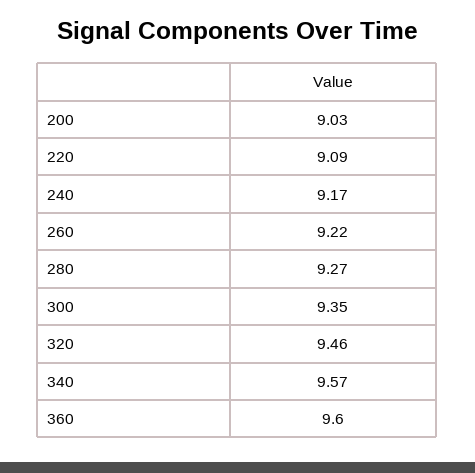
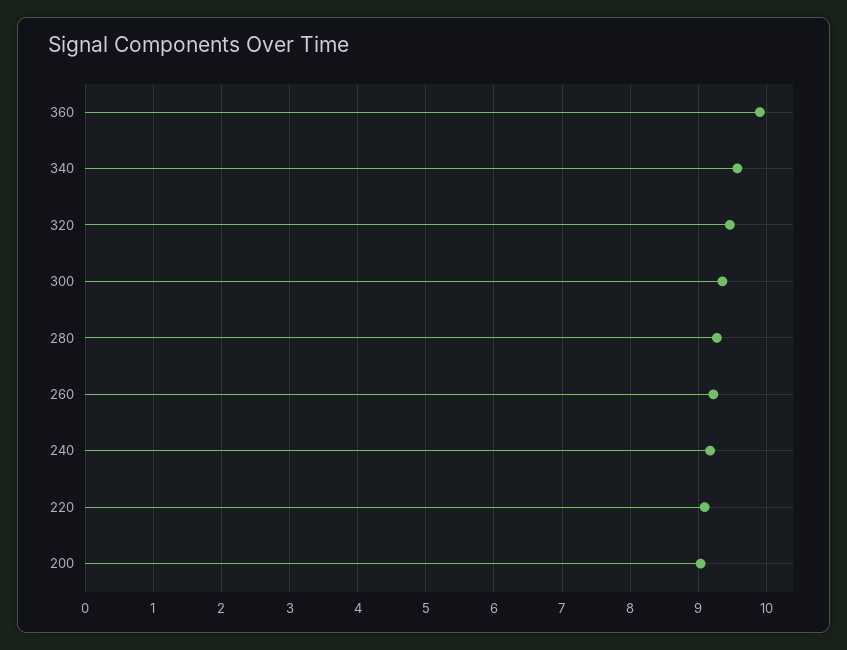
  {
    "200": 9.03,
    "220": 9.09,
    "240": 9.17,
    "260": 9.22,
    "280": 9.27,
    "300": 9.35,
    "320": 9.46,
    "340": 9.57,
-   "360": 9.6
+   "360": 9.9
  }

